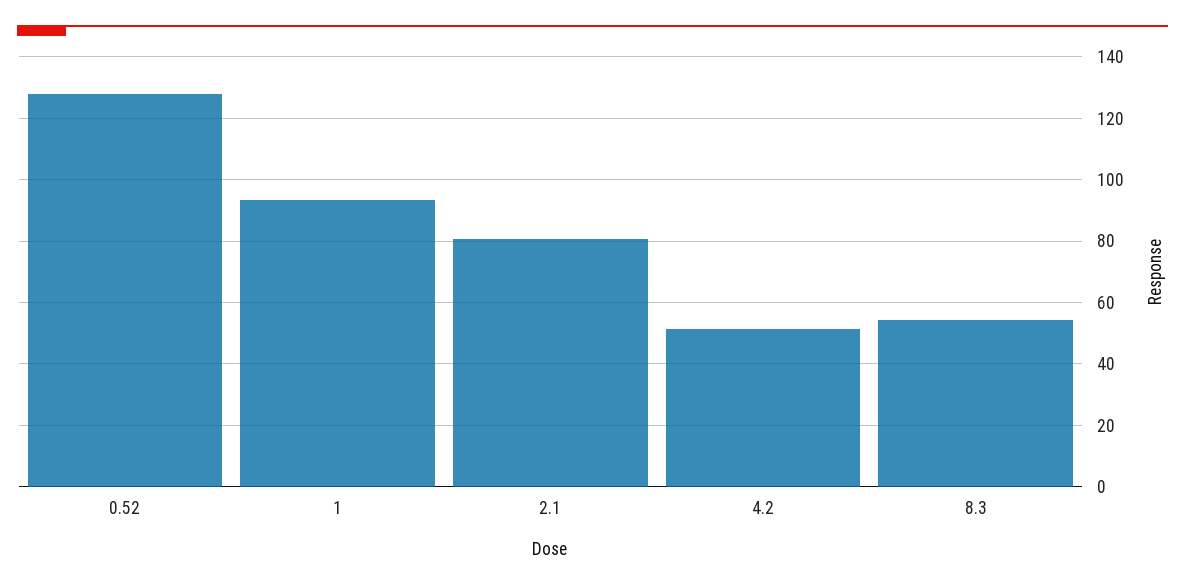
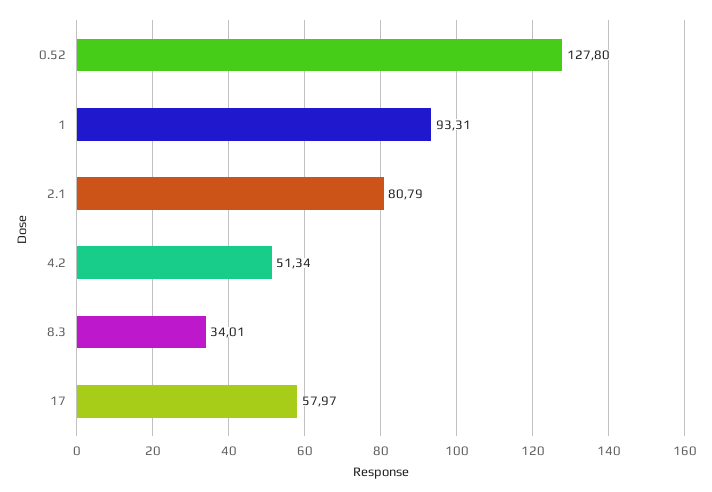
  {
    "0.52": 127.8,
    "1": 93.31,
    "2.1": 80.79,
    "4.2": 51.34,
-   "8.3": 54
+   "8.3": 34.01,
+   "17": 57.97
  }

